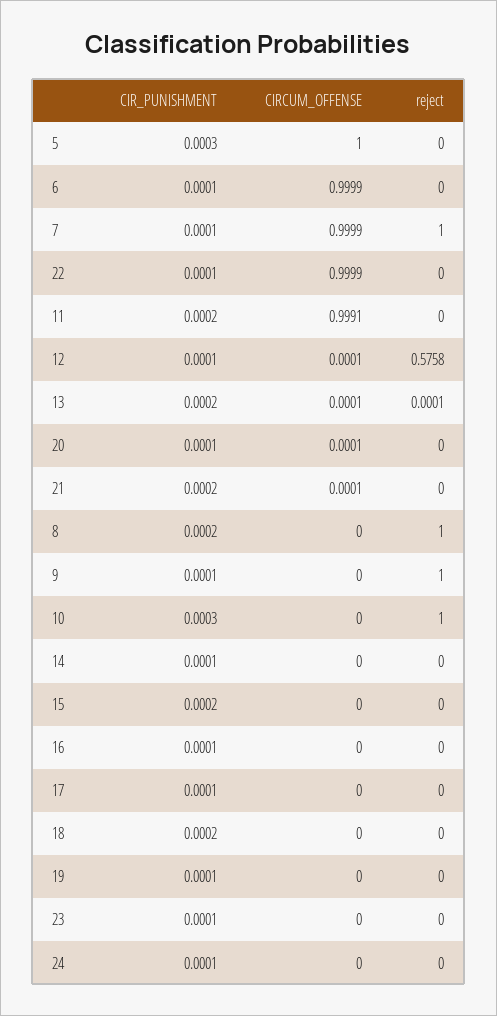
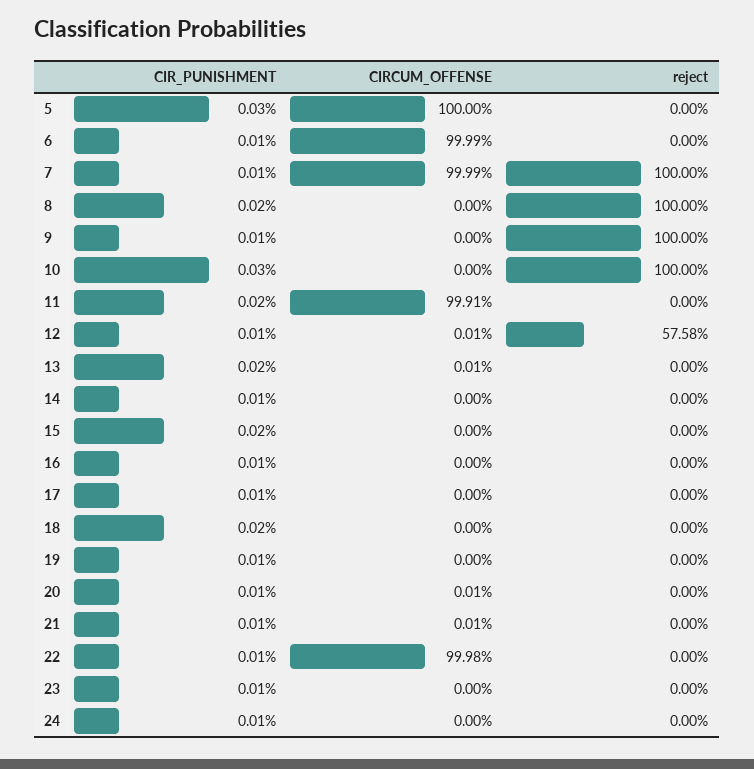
  {
    "CIR_PUNISHMENT": {
      "5": 0.0003,
      "6": 0.0001,
      "7": 0.0001,
      "22": 0.0001,
      "11": 0.0002,
      "12": 0.0001,
      "13": 0.0002,
      "20": 0.0001,
-     "21": 0.0002,
+     "21": 0.0001,
      "8": 0.0002,
      "9": 0.0001,
      "10": 0.0003,
      "14": 0.0001,
      "15": 0.0002,
      "16": 0.0001,
      "17": 0.0001,
      "18": 0.0002,
      "19": 0.0001,
      "23": 0.0001,
      "24": 0.0001
    },
    "CIRCUM_OFFENSE": {
      "5": 1,
      "6": 0.9999,
      "7": 0.9999,
-     "22": 0.9999,
+     "22": 0.9998,
      "11": 0.9991,
      "12": 0.0001,
      "13": 0.0001,
      "20": 0.0001,
      "21": 0.0001,
      "8": 0,
      "9": 0,
      "10": 0,
      "14": 0,
      "15": 0,
      "16": 0,
      "17": 0,
      "18": 0,
      "19": 0,
      "23": 0,
      "24": 0
    },
    "reject": {
      "5": 0,
      "6": 0,
      "7": 1,
      "22": 0,
      "11": 0,
      "12": 0.5758,
-     "13": 0.0001,
+     "13": 0,
      "20": 0,
      "21": 0,
      "8": 1,
      "9": 1,
      "10": 1,
      "14": 0,
      "15": 0,
      "16": 0,
      "17": 0,
      "18": 0,
      "19": 0,
      "23": 0,
      "24": 0
    }
  }

